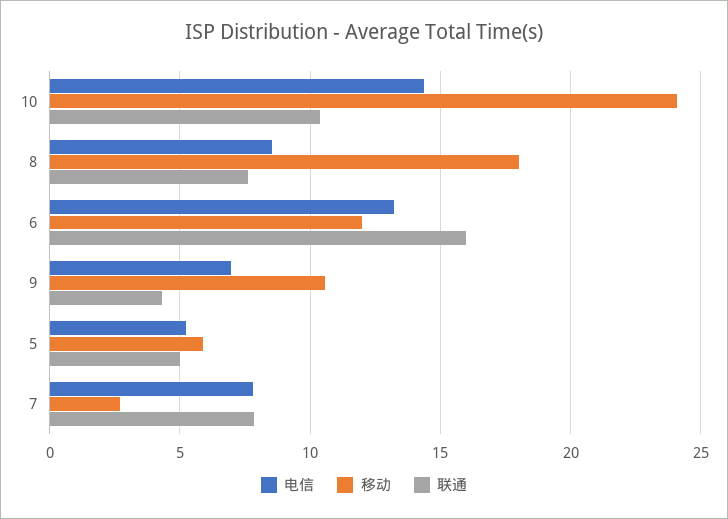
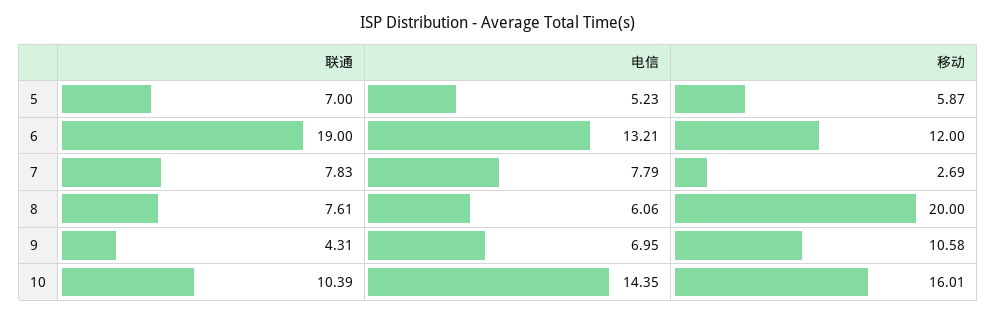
  {
    "电信": {
      "10": 14.35,
-     "8": 8.5,
+     "8": 6.06,
      "6": 13.21,
      "9": 6.95,
      "5": 5.23,
      "7": 7.79
    },
    "移动": {
-     "10": 24,
+     "10": 16.01,
-     "8": 18,
+     "8": 20,
      "6": 12,
      "9": 10.58,
      "5": 5.87,
      "7": 2.69
    },
    "联通": {
      "10": 10.39,
      "8": 7.61,
-     "6": 16,
+     "6": 19,
      "9": 4.31,
-     "5": 5,
+     "5": 7,
      "7": 7.83
    }
  }

